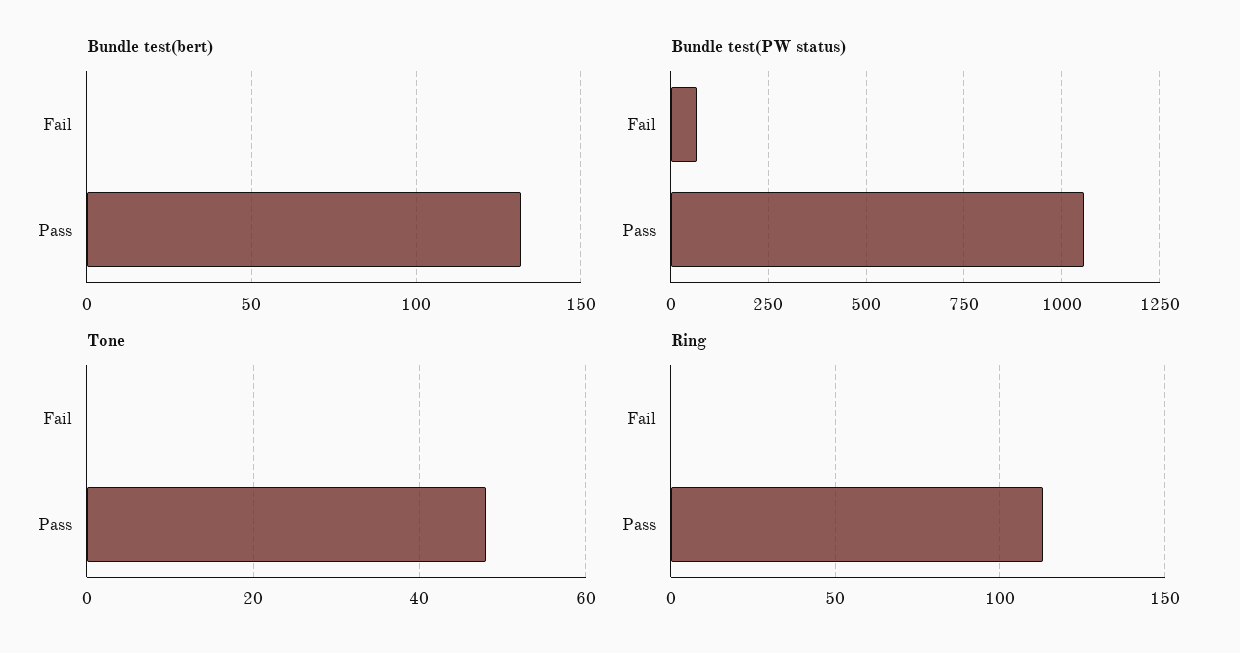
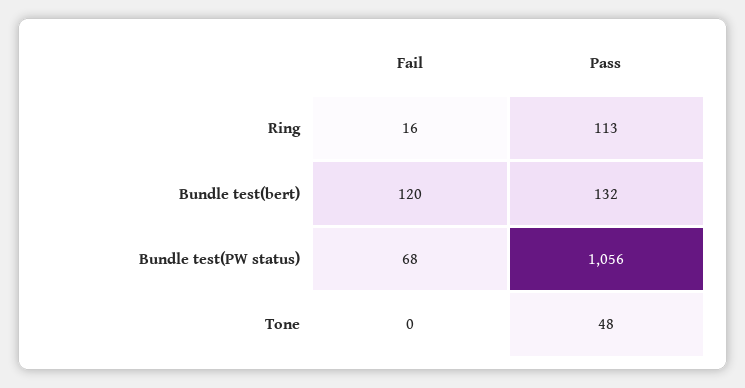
  {
    "Bundle test(bert)": {
-     "Fail": 0,
+     "Fail": 120,
      "Pass": 132
    },
    "Bundle test(PW status)": {
      "Fail": 68,
      "Pass": 1056
    },
    "Tone": {
      "Fail": 0,
      "Pass": 48
    },
    "Ring": {
-     "Fail": 0,
+     "Fail": 16,
      "Pass": 113
    }
  }

